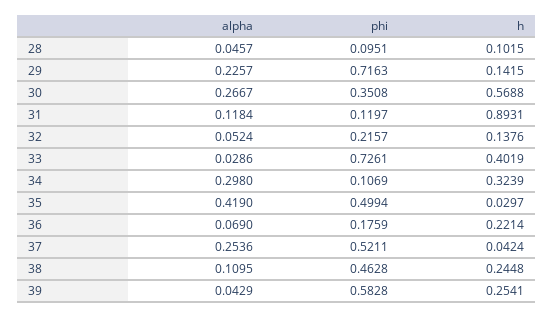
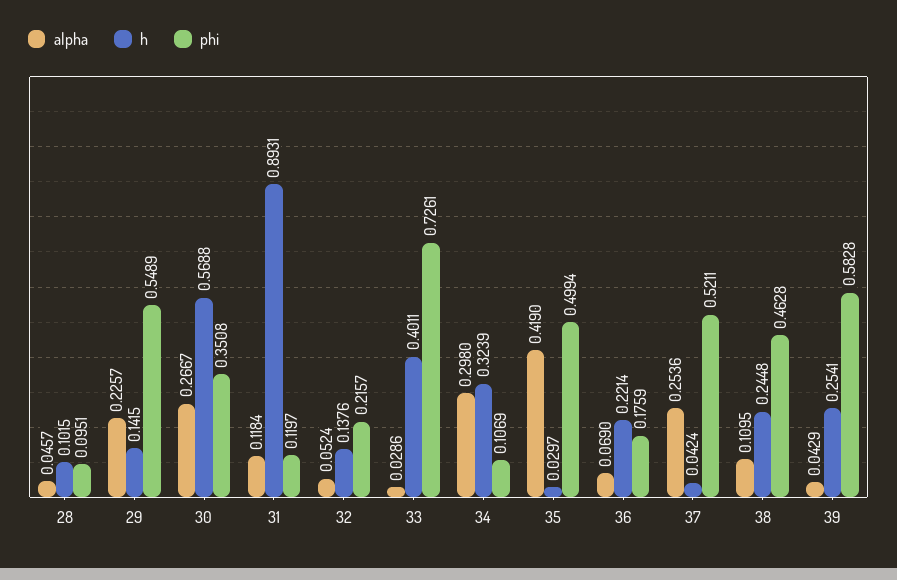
  {
    "alpha": {
      "28": 0.0457,
      "29": 0.2257,
      "30": 0.2667,
      "31": 0.1184,
      "32": 0.0524,
      "33": 0.0286,
      "34": 0.298,
      "35": 0.419,
      "36": 0.069,
      "37": 0.2536,
      "38": 0.1095,
      "39": 0.0429
    },
    "phi": {
      "28": 0.0951,
-     "29": 0.7163,
+     "29": 0.5489,
      "30": 0.3508,
      "31": 0.1197,
      "32": 0.2157,
      "33": 0.7261,
      "34": 0.1069,
      "35": 0.4994,
      "36": 0.1759,
      "37": 0.5211,
      "38": 0.4628,
      "39": 0.5828
    },
    "h": {
      "28": 0.1015,
      "29": 0.1415,
      "30": 0.5688,
      "31": 0.8931,
      "32": 0.1376,
-     "33": 0.4019,
+     "33": 0.4011,
      "34": 0.3239,
      "35": 0.0297,
      "36": 0.2214,
      "37": 0.0424,
      "38": 0.2448,
      "39": 0.2541
    }
  }

